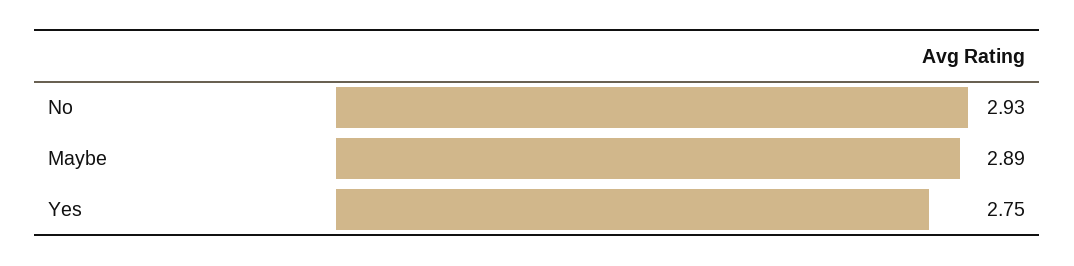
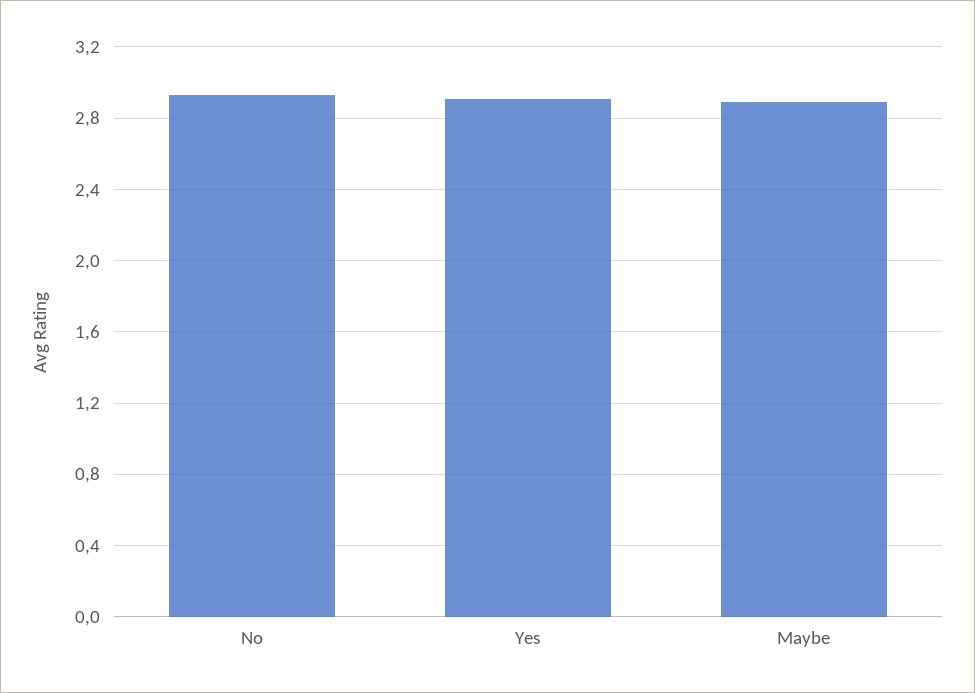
  {
    "No": 2.93,
    "Maybe": 2.89,
-   "Yes": 2.75
+   "Yes": 2.9
  }

